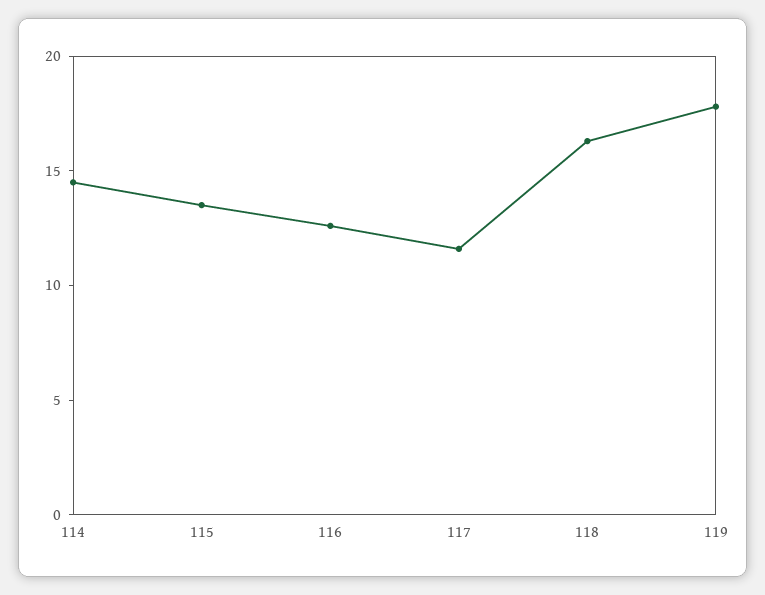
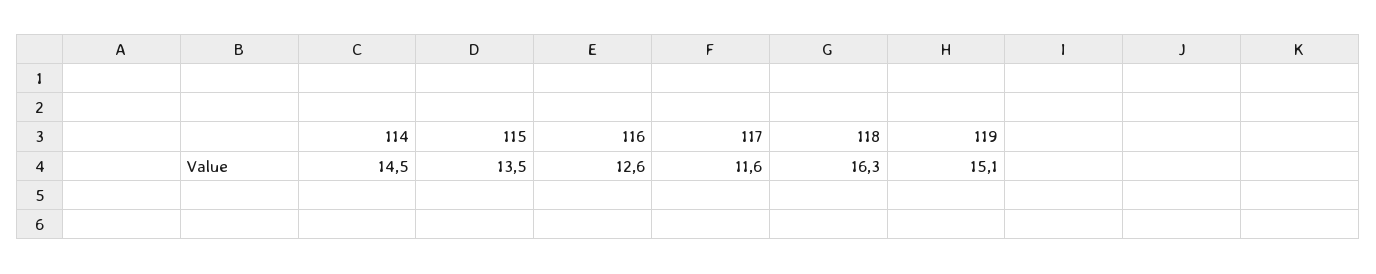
  {
    "114": 14.5,
    "115": 13.5,
    "116": 12.6,
    "117": 11.6,
    "118": 16.3,
-   "119": 18
+   "119": 15.1
  }

